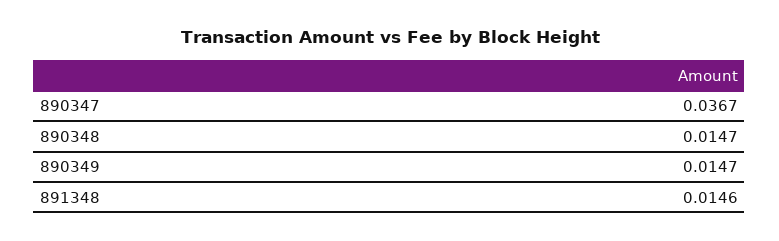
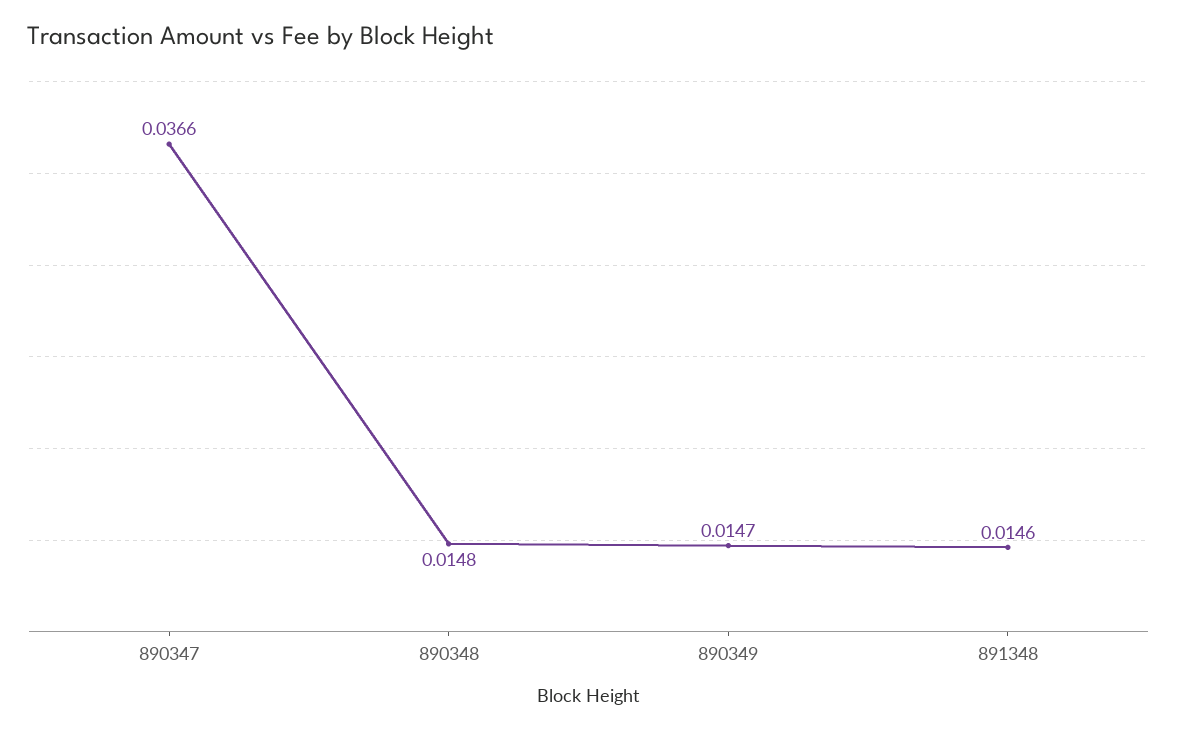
  {
-   "890347": 0.0367,
+   "890347": 0.0366,
-   "890348": 0.0147,
+   "890348": 0.0148,
    "890349": 0.0147,
    "891348": 0.0146
  }

